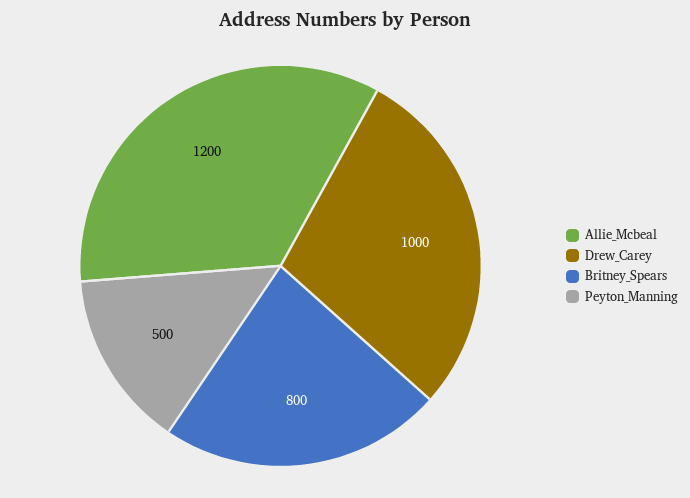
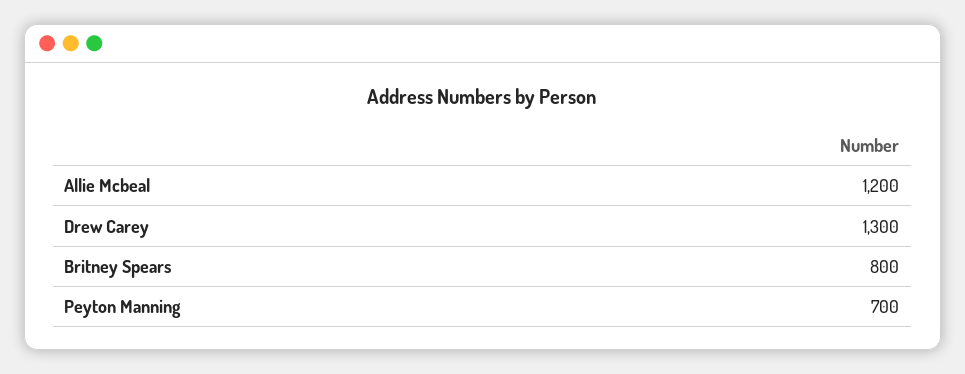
  {
    "Allie_Mcbeal": 1200,
-   "Drew_Carey": 1000,
+   "Drew_Carey": 1300,
    "Britney_Spears": 800,
-   "Peyton_Manning": 500
+   "Peyton_Manning": 700
  }

